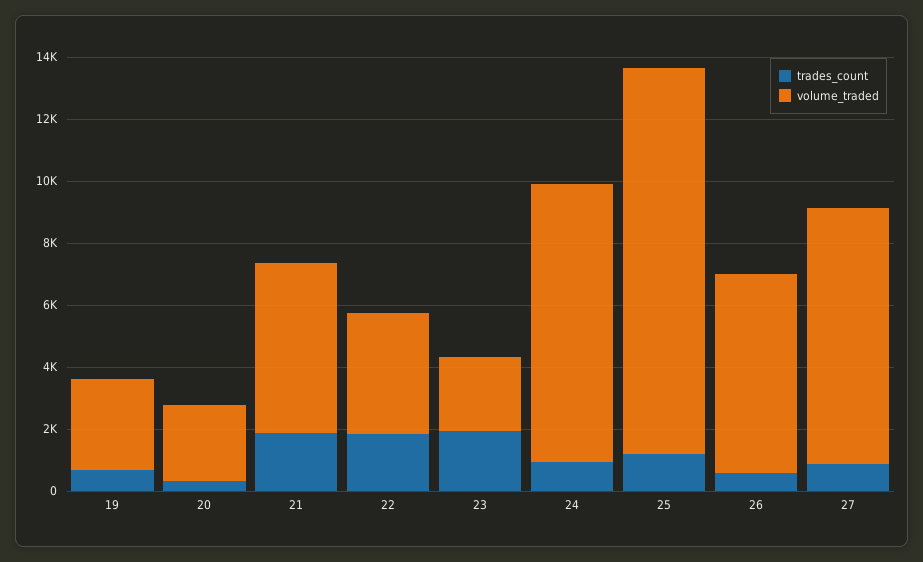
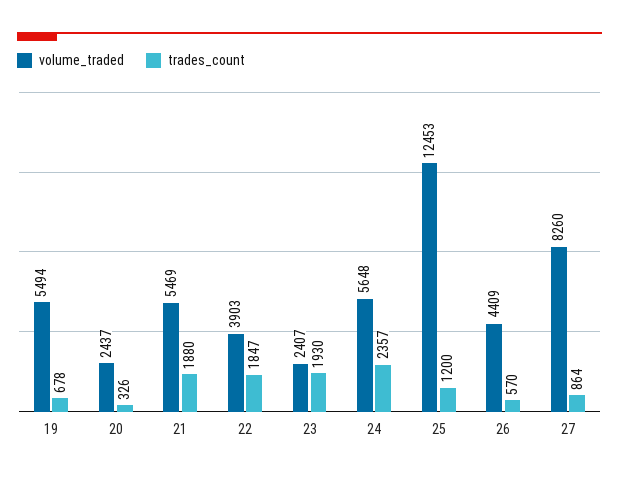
  {
    "trades_count": {
      "19": 678,
      "20": 326,
      "21": 1880,
      "22": 1847,
      "23": 1930,
-     "24": 1000,
+     "24": 2357,
      "25": 1200,
      "26": 570,
      "27": 864
    },
    "volume_traded": {
-     "19": 3000,
+     "19": 5494,
      "20": 2437,
      "21": 5469,
      "22": 3903,
      "23": 2407,
-     "24": 9000,
+     "24": 5648,
      "25": 12453,
-     "26": 6500,
+     "26": 4409,
      "27": 8260
    }
  }

